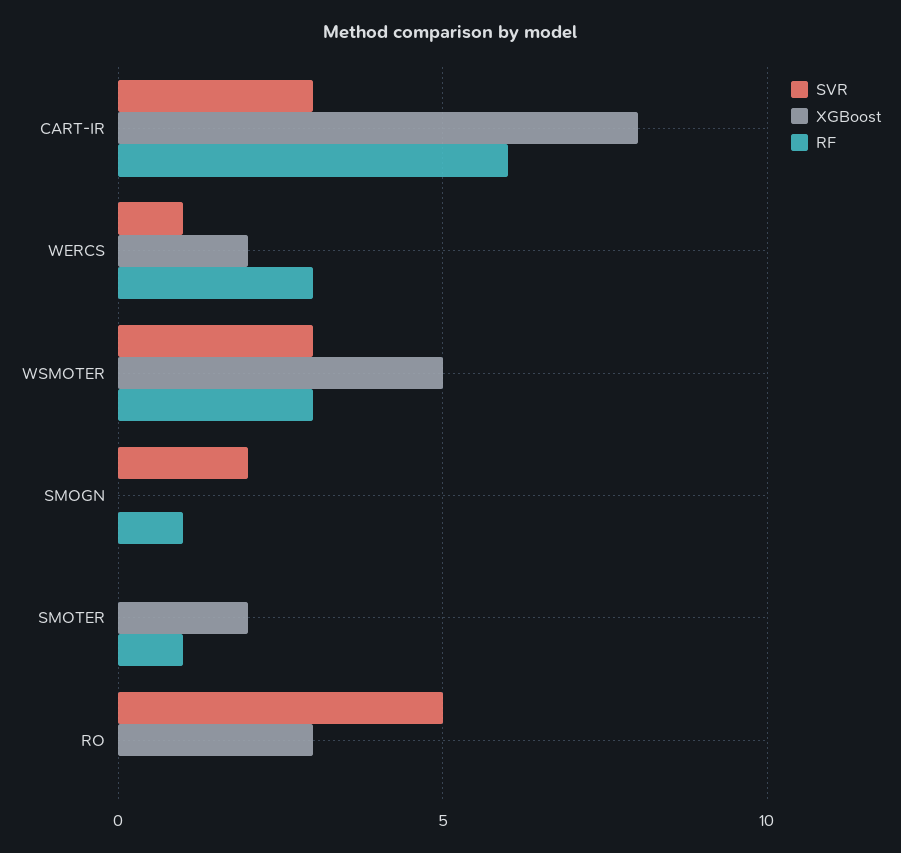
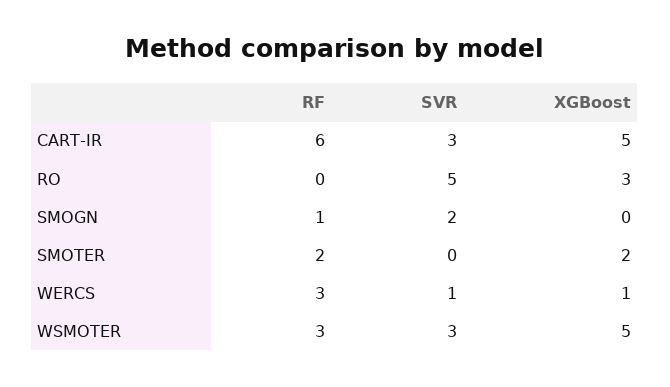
  {
    "SVR": {
      "CART-IR": 3,
      "WERCS": 1,
      "WSMOTER": 3,
      "SMOGN": 2,
      "SMOTER": 0,
      "RO": 5
    },
    "XGBoost": {
-     "CART-IR": 8,
+     "CART-IR": 5,
-     "WERCS": 2,
+     "WERCS": 1,
      "WSMOTER": 5,
      "SMOGN": 0,
      "SMOTER": 2,
      "RO": 3
    },
    "RF": {
      "CART-IR": 6,
      "WERCS": 3,
      "WSMOTER": 3,
      "SMOGN": 1,
-     "SMOTER": 1,
+     "SMOTER": 2,
      "RO": 0
    }
  }

